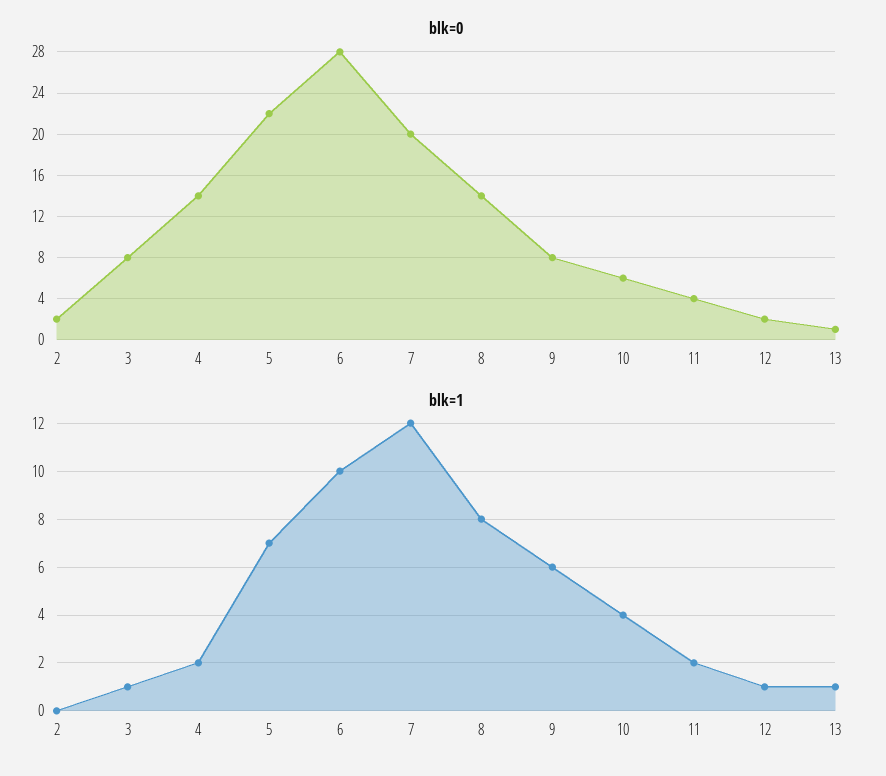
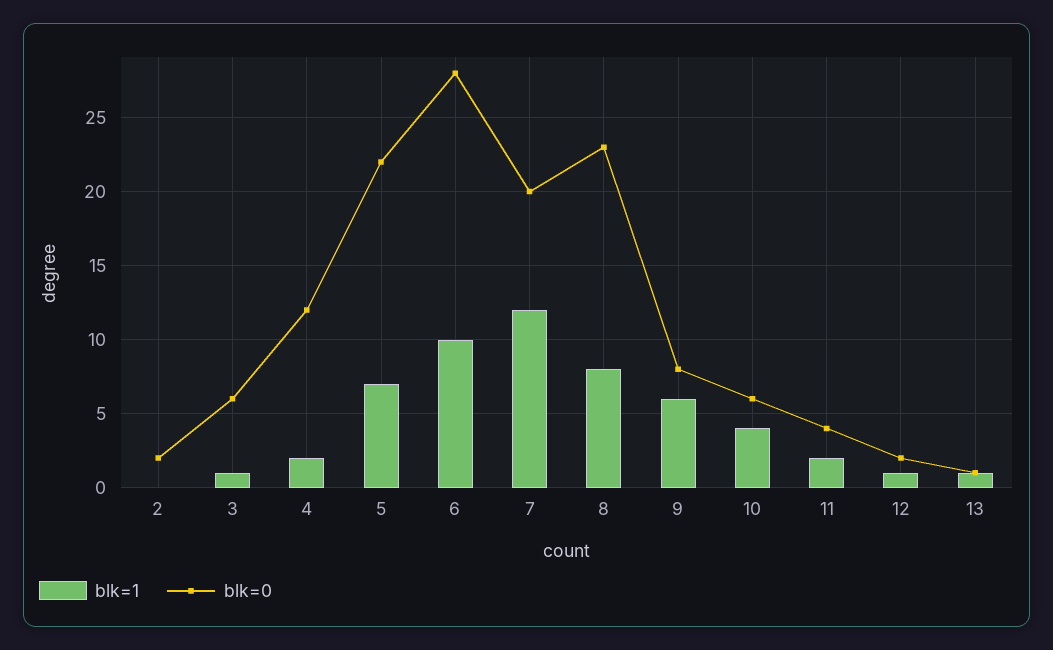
  {
    "blk=0": {
      "2": 2,
-     "3": 8,
+     "3": 6,
-     "4": 14,
+     "4": 12,
      "5": 22,
      "6": 28,
      "7": 20,
-     "8": 14,
+     "8": 23,
      "9": 8,
      "10": 6,
      "11": 4,
      "12": 2,
      "13": 1
    },
    "blk=1": {
      "2": 0,
      "3": 1,
      "4": 2,
      "5": 7,
      "6": 10,
      "7": 12,
      "8": 8,
      "9": 6,
      "10": 4,
      "11": 2,
      "12": 1,
      "13": 1
    }
  }

